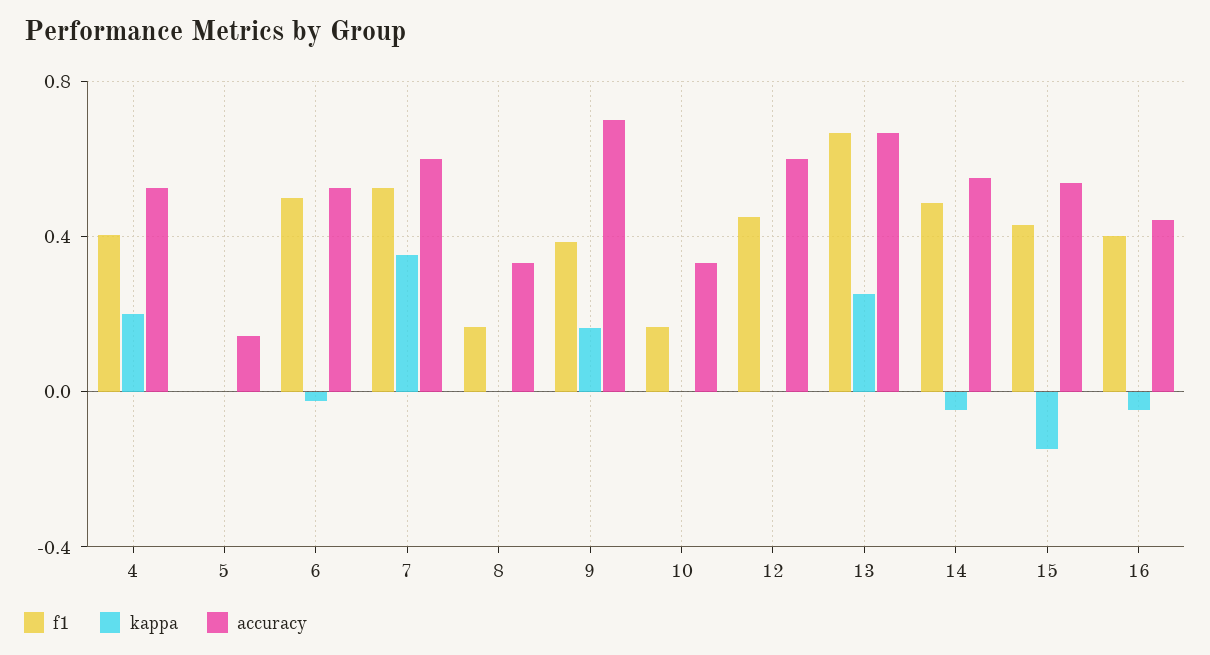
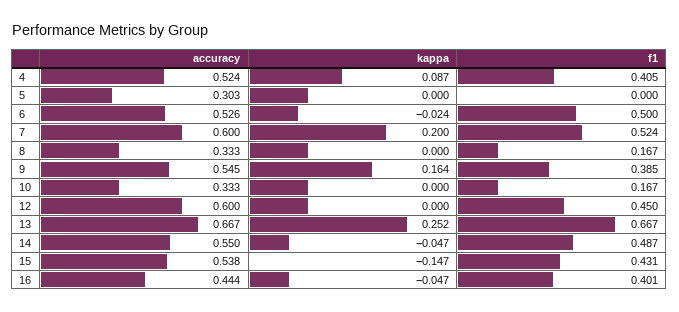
  {
    "f1": {
      "4": 0.405,
      "5": 0,
      "6": 0.5,
      "7": 0.524,
      "8": 0.167,
      "9": 0.385,
      "10": 0.167,
      "12": 0.45,
      "13": 0.667,
      "14": 0.487,
      "15": 0.431,
      "16": 0.401
    },
    "kappa": {
-     "4": 0.2,
+     "4": 0.087,
      "5": 0,
      "6": -0.024,
-     "7": 0.35,
+     "7": 0.2,
      "8": 0,
      "9": 0.164,
      "10": 0,
      "12": 0,
      "13": 0.252,
      "14": -0.047,
      "15": -0.147,
      "16": -0.047
    },
    "accuracy": {
      "4": 0.524,
-     "5": 0.15,
+     "5": 0.303,
      "6": 0.526,
      "7": 0.6,
      "8": 0.333,
-     "9": 0.7,
+     "9": 0.545,
      "10": 0.333,
      "12": 0.6,
      "13": 0.667,
      "14": 0.55,
      "15": 0.538,
      "16": 0.444
    }
  }

